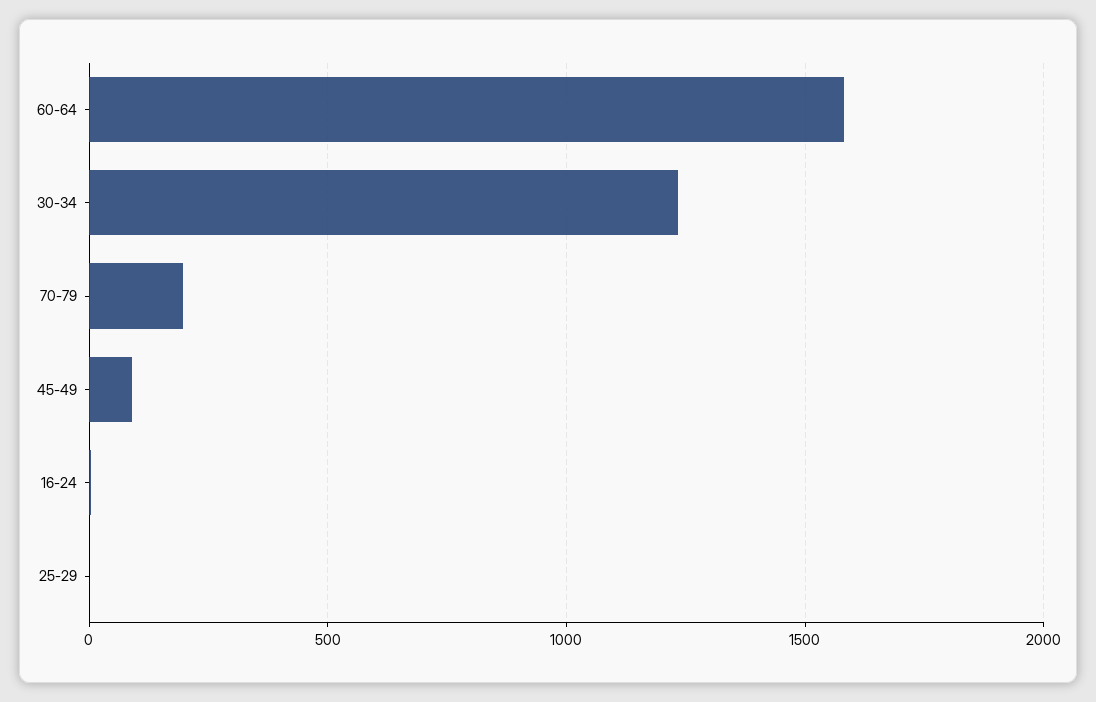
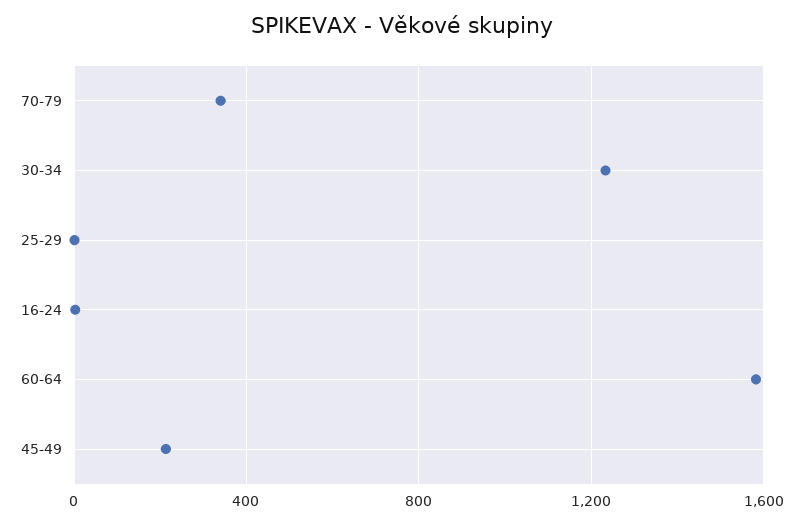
  {
    "60-64": 1600,
    "30-34": 1250,
-   "70-79": 200,
+   "70-79": 350,
-   "45-49": 100,
+   "45-49": 200,
    "16-24": 0,
    "25-29": 0
  }

